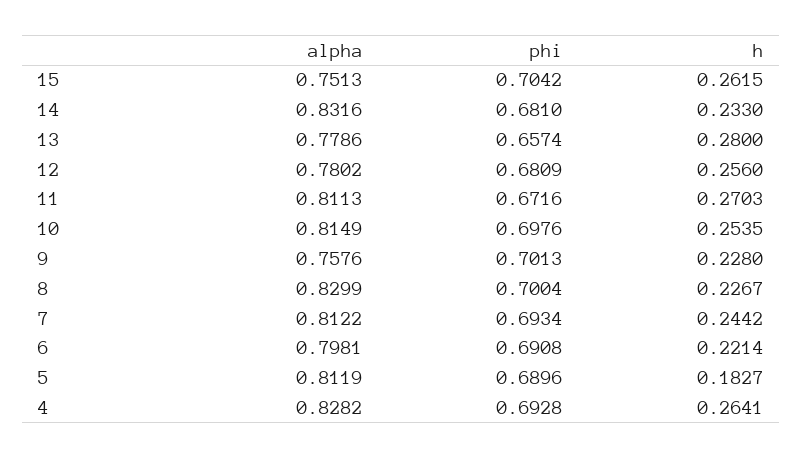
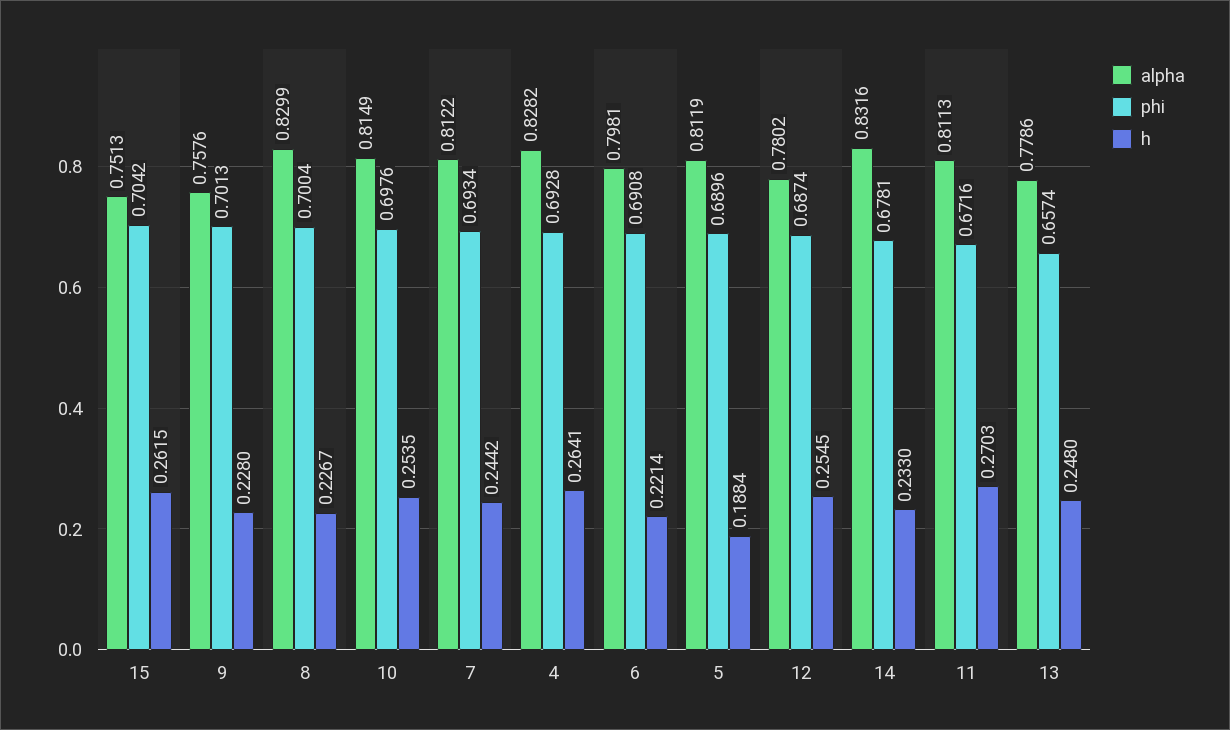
  {
    "alpha": {
      "15": 0.7513,
      "14": 0.8316,
      "13": 0.7786,
      "12": 0.7802,
      "11": 0.8113,
      "10": 0.8149,
      "9": 0.7576,
      "8": 0.8299,
      "7": 0.8122,
      "6": 0.7981,
      "5": 0.8119,
      "4": 0.8282
    },
    "phi": {
      "15": 0.7042,
-     "14": 0.681,
+     "14": 0.6781,
      "13": 0.6574,
-     "12": 0.6809,
+     "12": 0.6874,
      "11": 0.6716,
      "10": 0.6976,
      "9": 0.7013,
      "8": 0.7004,
      "7": 0.6934,
      "6": 0.6908,
      "5": 0.6896,
      "4": 0.6928
    },
    "h": {
      "15": 0.2615,
      "14": 0.233,
-     "13": 0.28,
+     "13": 0.248,
-     "12": 0.256,
+     "12": 0.2545,
      "11": 0.2703,
      "10": 0.2535,
      "9": 0.228,
      "8": 0.2267,
      "7": 0.2442,
      "6": 0.2214,
-     "5": 0.1827,
+     "5": 0.1884,
      "4": 0.2641
    }
  }

